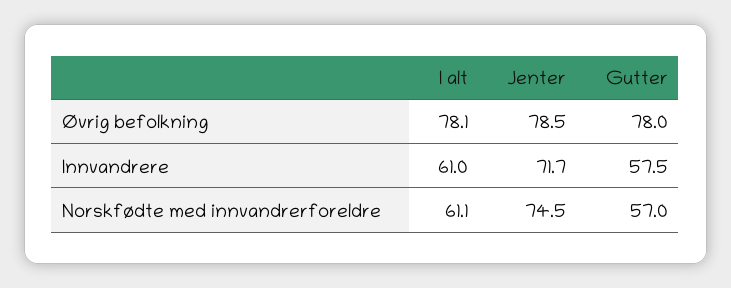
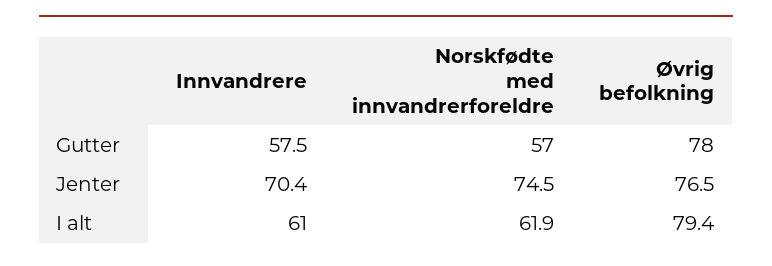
  {
    "I alt": {
-     "Øvrig befolkning": 78.1,
+     "Øvrig befolkning": 79.4,
      "Innvandrere": 61,
-     "Norskfødte med innvandrerforeldre": 61.1
+     "Norskfødte med innvandrerforeldre": 61.9
    },
    "Jenter": {
-     "Øvrig befolkning": 78.5,
+     "Øvrig befolkning": 76.5,
-     "Innvandrere": 71.7,
+     "Innvandrere": 70.4,
      "Norskfødte med innvandrerforeldre": 74.5
    },
    "Gutter": {
      "Øvrig befolkning": 78,
      "Innvandrere": 57.5,
      "Norskfødte med innvandrerforeldre": 57
    }
  }

